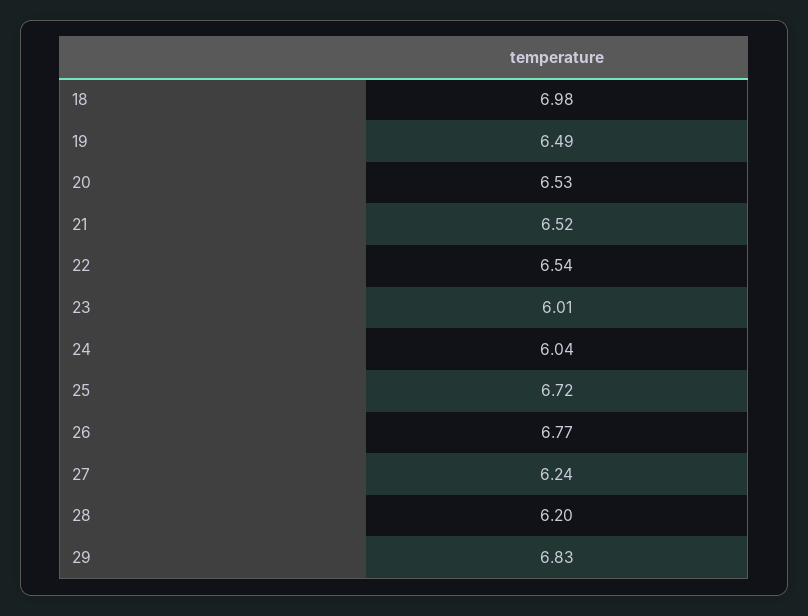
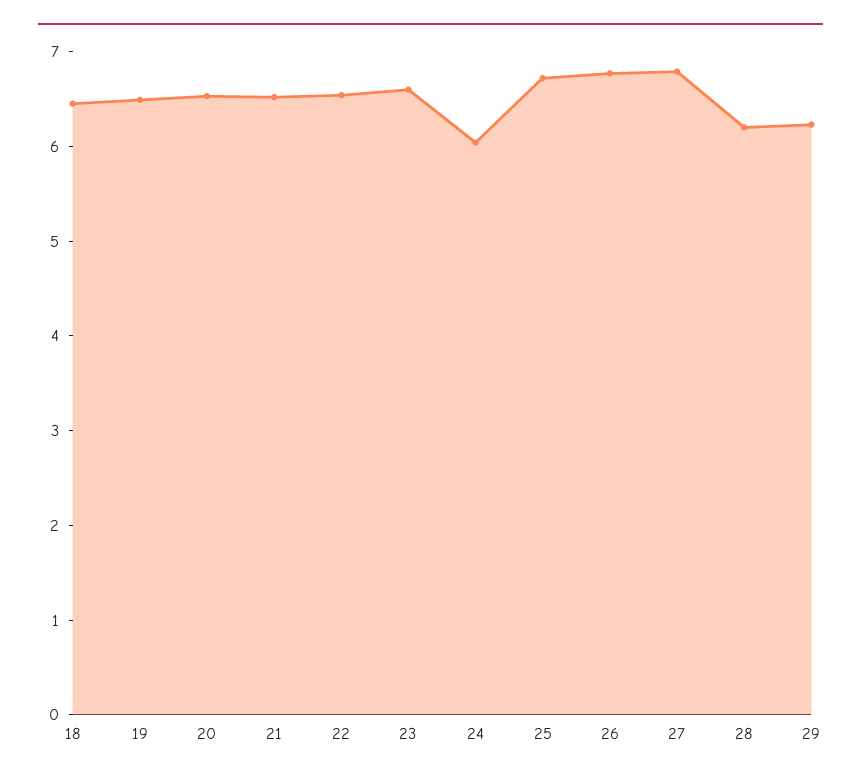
  {
-   "18": 6.98,
+   "18": 6.4,
    "19": 6.49,
    "20": 6.53,
    "21": 6.52,
    "22": 6.54,
-   "23": 6.01,
+   "23": 6.6,
    "24": 6.04,
    "25": 6.72,
    "26": 6.77,
-   "27": 6.24,
+   "27": 6.8,
    "28": 6.2,
-   "29": 6.83
+   "29": 6.2
  }

